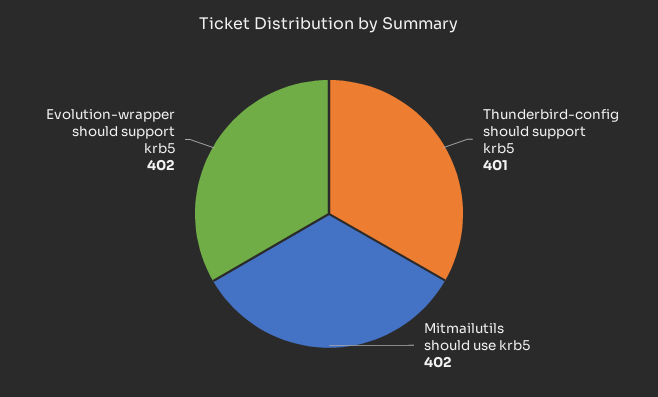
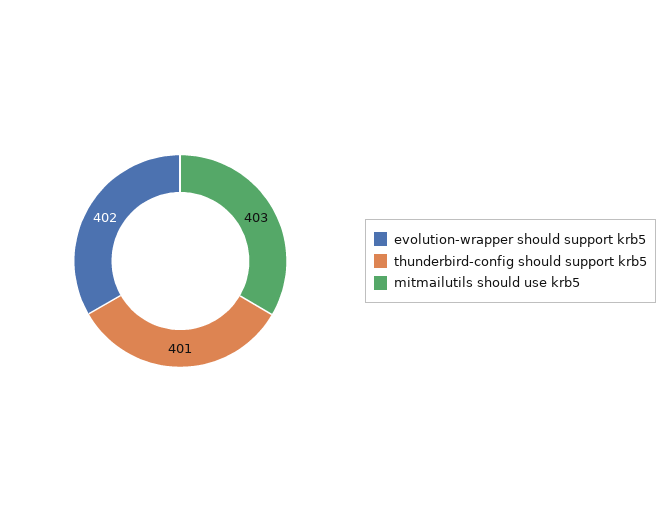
  {
    "Thunderbird-config should support krb5": 401,
-   "Mitmailutils should use krb5": 402,
+   "Mitmailutils should use krb5": 403,
    "Evolution-wrapper should support krb5": 402
  }

